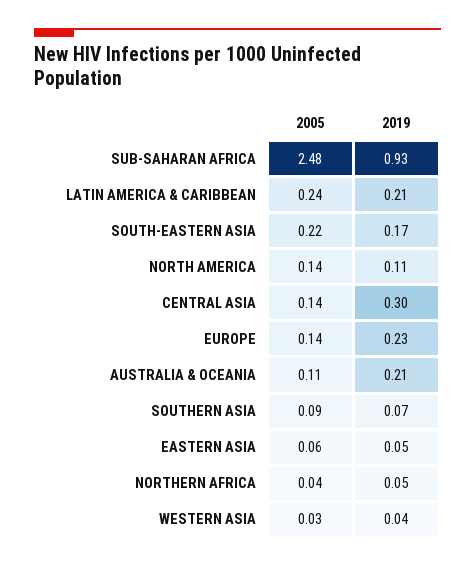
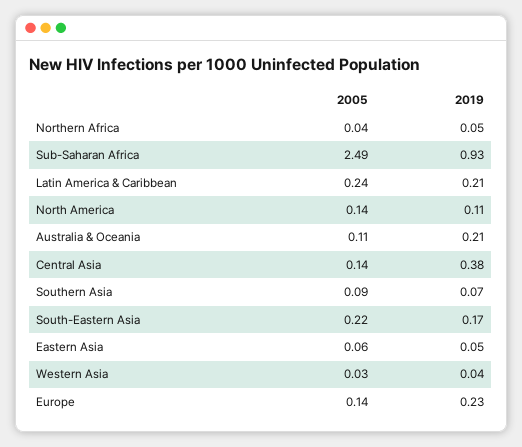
  {
    "2005": {
-     "SUB-SAHARAN AFRICA": 2.48,
+     "SUB-SAHARAN AFRICA": 2.49,
      "LATIN AMERICA & CARIBBEAN": 0.24,
      "SOUTH-EASTERN ASIA": 0.22,
      "NORTH AMERICA": 0.14,
      "CENTRAL ASIA": 0.14,
      "EUROPE": 0.14,
      "AUSTRALIA & OCEANIA": 0.11,
      "SOUTHERN ASIA": 0.09,
      "EASTERN ASIA": 0.06,
      "NORTHERN AFRICA": 0.04,
      "WESTERN ASIA": 0.03
    },
    "2019": {
      "SUB-SAHARAN AFRICA": 0.93,
      "LATIN AMERICA & CARIBBEAN": 0.21,
      "SOUTH-EASTERN ASIA": 0.17,
      "NORTH AMERICA": 0.11,
-     "CENTRAL ASIA": 0.3,
+     "CENTRAL ASIA": 0.38,
      "EUROPE": 0.23,
      "AUSTRALIA & OCEANIA": 0.21,
      "SOUTHERN ASIA": 0.07,
      "EASTERN ASIA": 0.05,
      "NORTHERN AFRICA": 0.05,
      "WESTERN ASIA": 0.04
    }
  }

